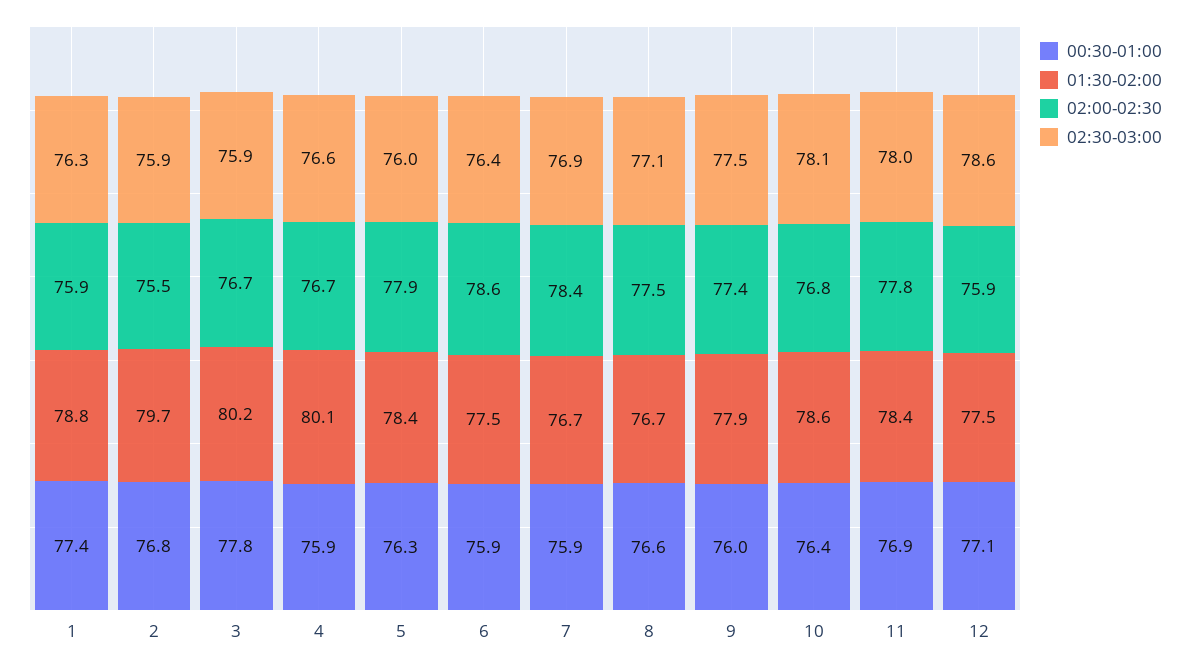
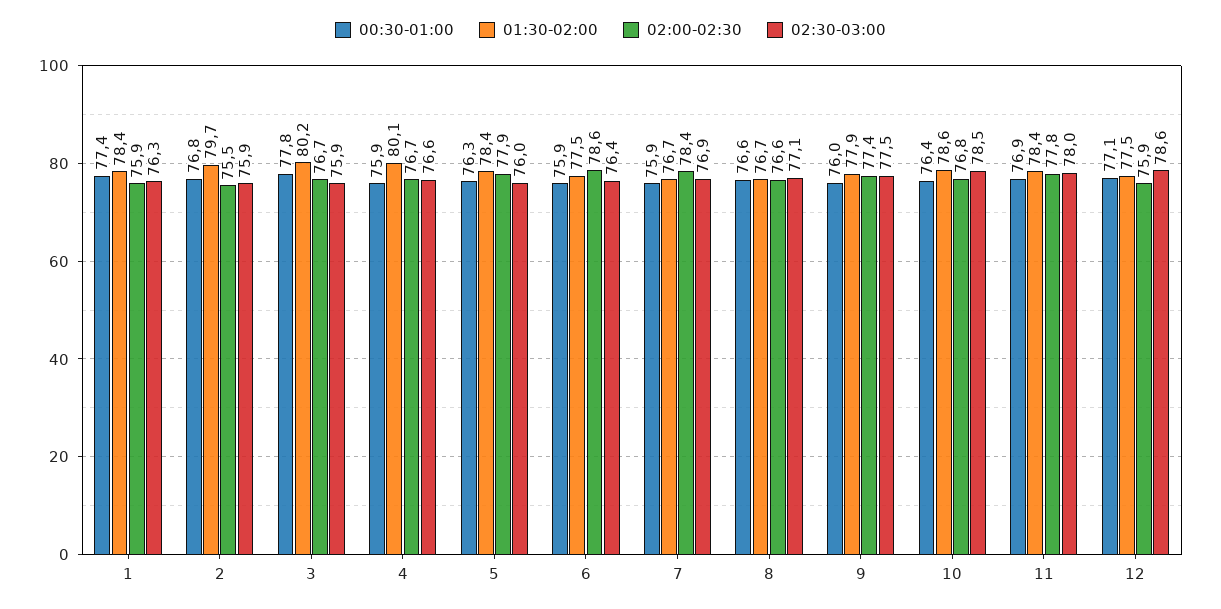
  {
    "00:30-01:00": {
      "1": 77.4,
      "2": 76.8,
      "3": 77.8,
      "4": 75.9,
      "5": 76.3,
      "6": 75.9,
      "7": 75.9,
      "8": 76.6,
      "9": 76,
      "10": 76.4,
      "11": 76.9,
      "12": 77.1
    },
    "01:30-02:00": {
-     "1": 78.8,
+     "1": 78.4,
      "2": 79.7,
      "3": 80.2,
      "4": 80.1,
      "5": 78.4,
      "6": 77.5,
      "7": 76.7,
      "8": 76.7,
      "9": 77.9,
      "10": 78.6,
      "11": 78.4,
      "12": 77.5
    },
    "02:00-02:30": {
      "1": 75.9,
      "2": 75.5,
      "3": 76.7,
      "4": 76.7,
      "5": 77.9,
      "6": 78.6,
      "7": 78.4,
-     "8": 77.5,
+     "8": 76.6,
      "9": 77.4,
      "10": 76.8,
      "11": 77.8,
      "12": 75.9
    },
    "02:30-03:00": {
      "1": 76.3,
      "2": 75.9,
      "3": 75.9,
      "4": 76.6,
      "5": 76,
      "6": 76.4,
      "7": 76.9,
      "8": 77.1,
      "9": 77.5,
-     "10": 78.1,
+     "10": 78.5,
      "11": 78,
      "12": 78.6
    }
  }

